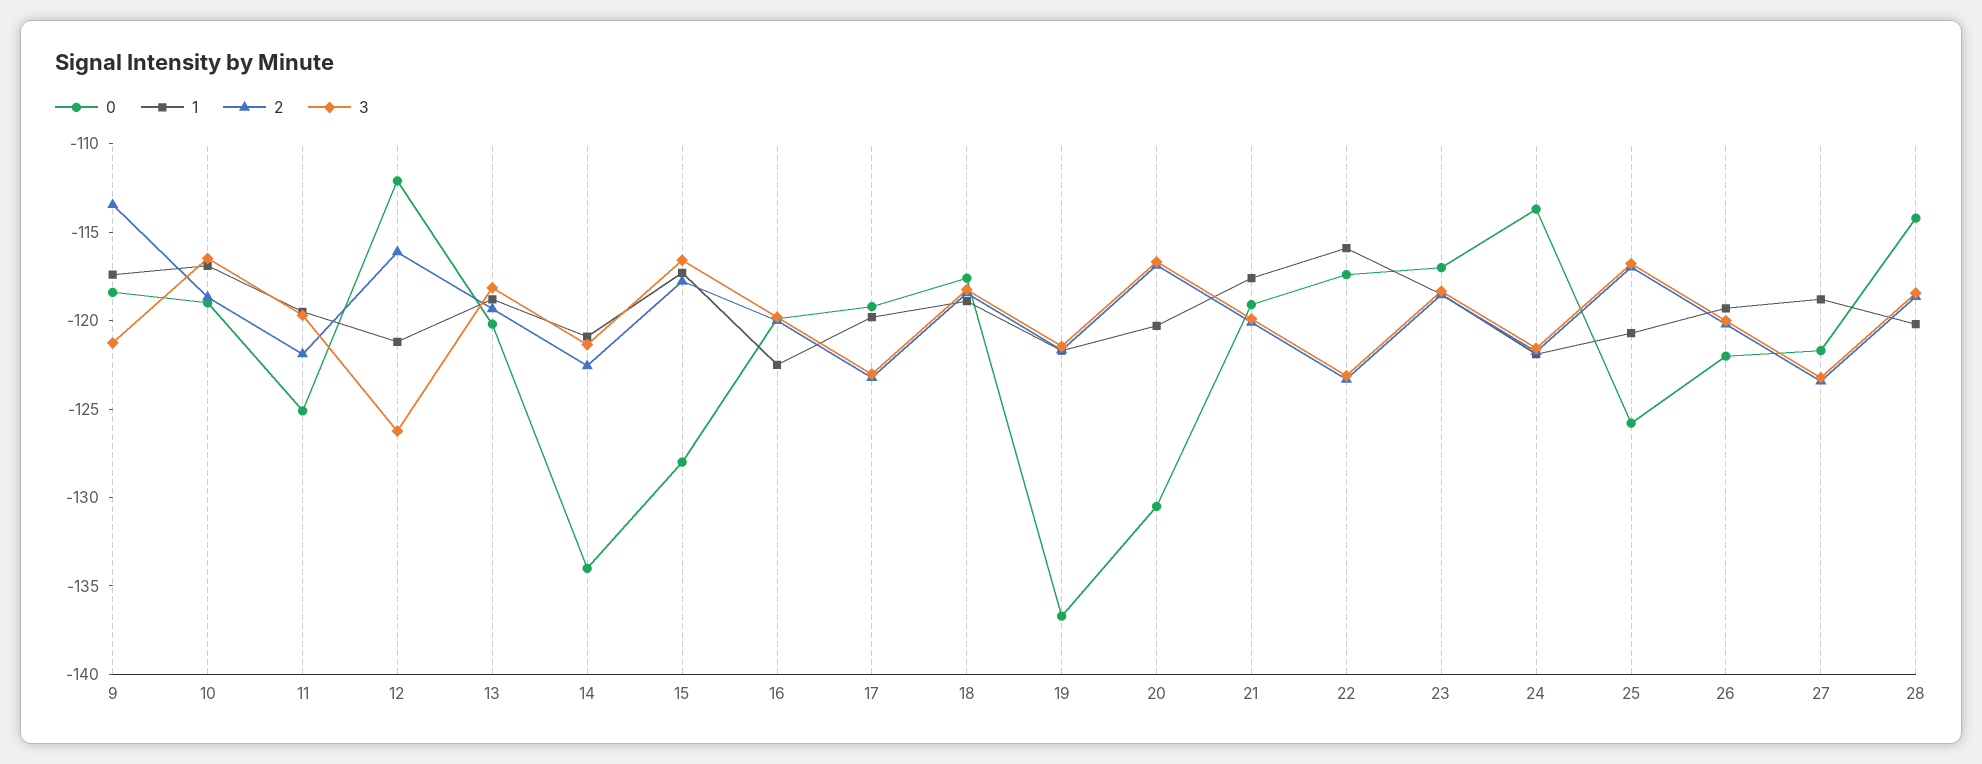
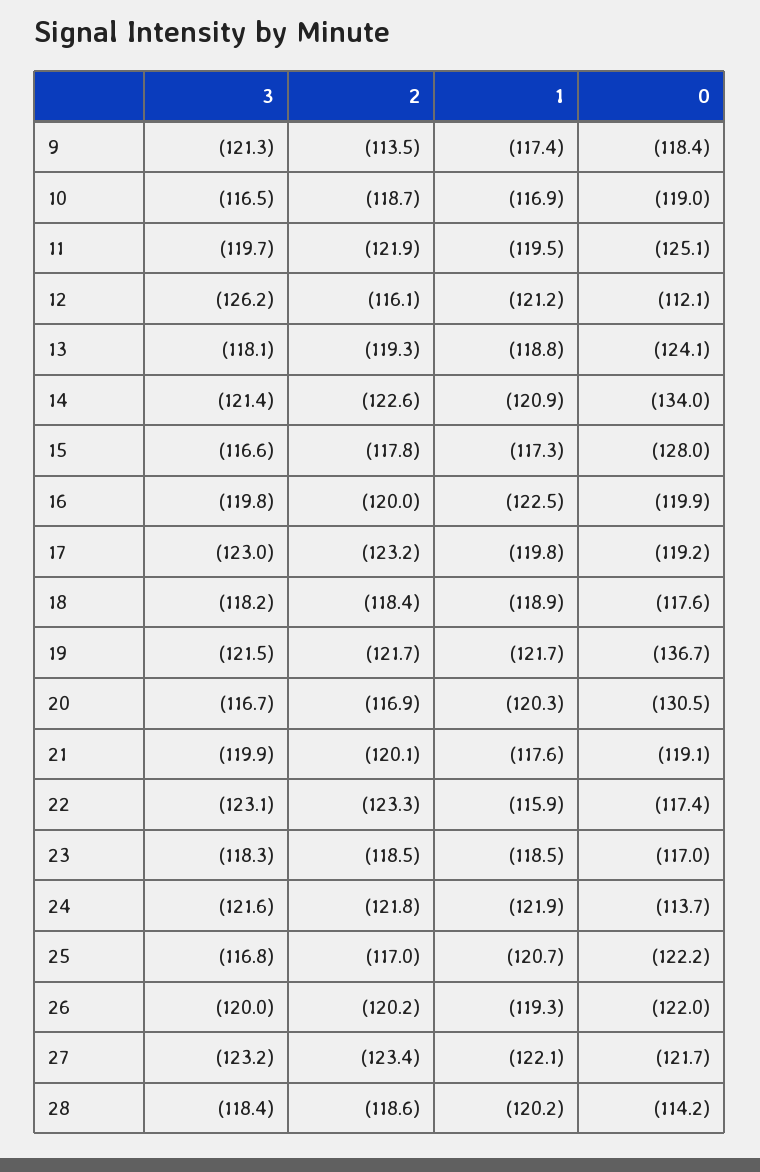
  {
    "0": {
      "9": -118.4,
      "10": -119,
      "11": -125.1,
      "12": -112.1,
-     "13": -120,
+     "13": -124.1,
      "14": -134,
      "15": -128,
      "16": -119.9,
      "17": -119.2,
      "18": -117.6,
      "19": -136.7,
      "20": -130.5,
      "21": -119.1,
      "22": -117.4,
      "23": -117,
      "24": -113.7,
-     "25": -126,
+     "25": -122.2,
      "26": -122,
      "27": -121.7,
      "28": -114.2
    },
    "1": {
      "9": -117.4,
      "10": -116.9,
      "11": -119.5,
      "12": -121.2,
      "13": -118.8,
      "14": -120.9,
      "15": -117.3,
      "16": -122.5,
      "17": -119.8,
      "18": -118.9,
      "19": -121.7,
      "20": -120.3,
      "21": -117.6,
      "22": -115.9,
      "23": -118.5,
      "24": -121.9,
      "25": -120.7,
      "26": -119.3,
-     "27": -119,
+     "27": -122.1,
      "28": -120.2
    },
    "2": {
      "9": -113.5,
      "10": -118.7,
      "11": -121.9,
      "12": -116.1,
      "13": -119.3,
      "14": -122.6,
      "15": -117.8,
      "16": -120,
      "17": -123.2,
      "18": -118.4,
      "19": -121.7,
      "20": -116.9,
      "21": -120.1,
      "22": -123.3,
      "23": -118.5,
      "24": -121.8,
      "25": -117,
      "26": -120.2,
      "27": -123.4,
      "28": -118.6
    },
    "3": {
      "9": -121.3,
      "10": -116.5,
      "11": -119.7,
      "12": -126.2,
      "13": -118.1,
      "14": -121.4,
      "15": -116.6,
      "16": -119.8,
      "17": -123,
      "18": -118.2,
      "19": -121.5,
      "20": -116.7,
      "21": -119.9,
      "22": -123.1,
      "23": -118.3,
      "24": -121.6,
      "25": -116.8,
      "26": -120,
      "27": -123.2,
      "28": -118.4
    }
  }

